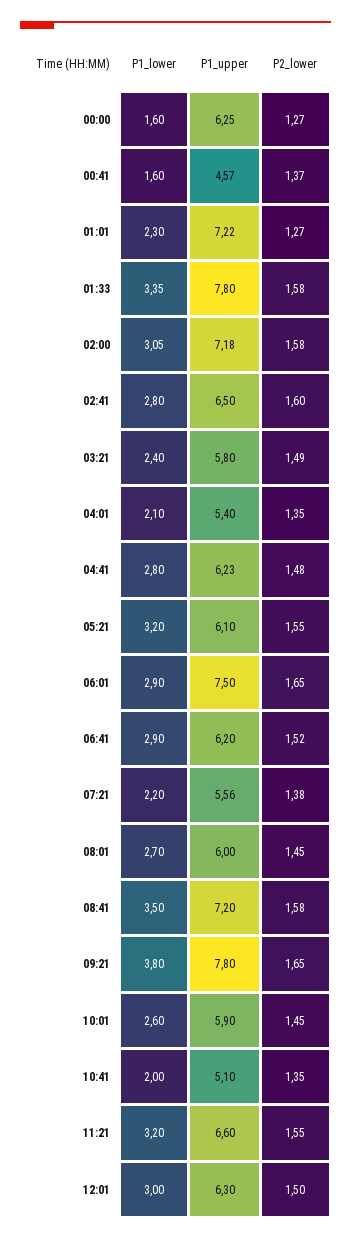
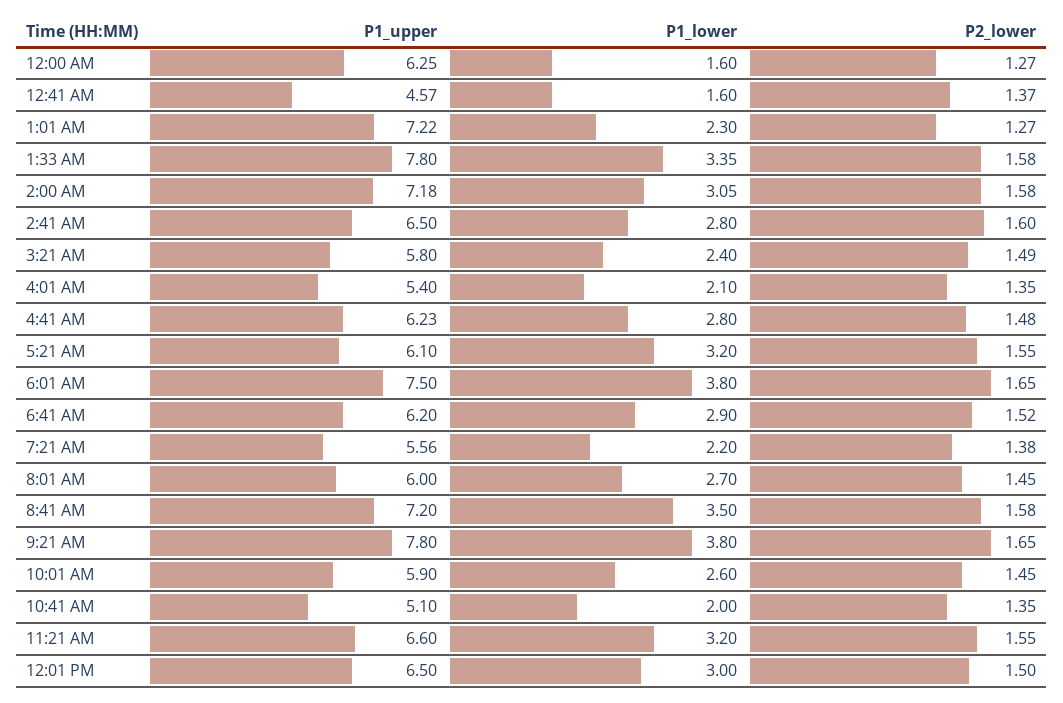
  {
    "P1_lower": {
      "00:00": 1.6,
      "00:41": 1.6,
      "01:01": 2.3,
      "01:33": 3.35,
      "02:00": 3.05,
      "02:41": 2.8,
      "03:21": 2.4,
      "04:01": 2.1,
      "04:41": 2.8,
      "05:21": 3.2,
-     "06:01": 2.9,
+     "06:01": 3.8,
      "06:41": 2.9,
      "07:21": 2.2,
      "08:01": 2.7,
      "08:41": 3.5,
      "09:21": 3.8,
      "10:01": 2.6,
      "10:41": 2,
      "11:21": 3.2,
      "12:01": 3
    },
    "P1_upper": {
      "00:00": 6.25,
      "00:41": 4.57,
      "01:01": 7.22,
      "01:33": 7.8,
      "02:00": 7.18,
      "02:41": 6.5,
      "03:21": 5.8,
      "04:01": 5.4,
      "04:41": 6.23,
      "05:21": 6.1,
      "06:01": 7.5,
      "06:41": 6.2,
      "07:21": 5.56,
      "08:01": 6,
      "08:41": 7.2,
      "09:21": 7.8,
      "10:01": 5.9,
      "10:41": 5.1,
      "11:21": 6.6,
-     "12:01": 6.3
+     "12:01": 6.5
    },
    "P2_lower": {
      "00:00": 1.27,
      "00:41": 1.37,
      "01:01": 1.27,
      "01:33": 1.58,
      "02:00": 1.58,
      "02:41": 1.6,
      "03:21": 1.49,
      "04:01": 1.35,
      "04:41": 1.48,
      "05:21": 1.55,
      "06:01": 1.65,
      "06:41": 1.52,
      "07:21": 1.38,
      "08:01": 1.45,
      "08:41": 1.58,
      "09:21": 1.65,
      "10:01": 1.45,
      "10:41": 1.35,
      "11:21": 1.55,
      "12:01": 1.5
    }
  }

